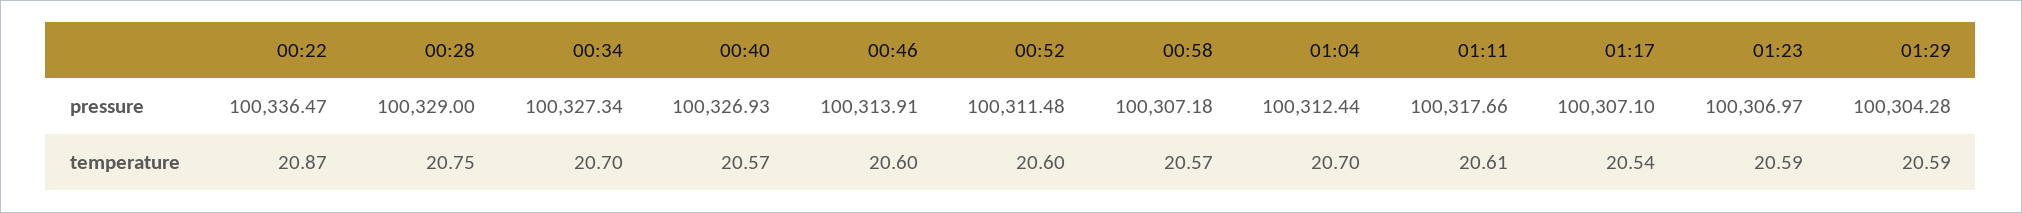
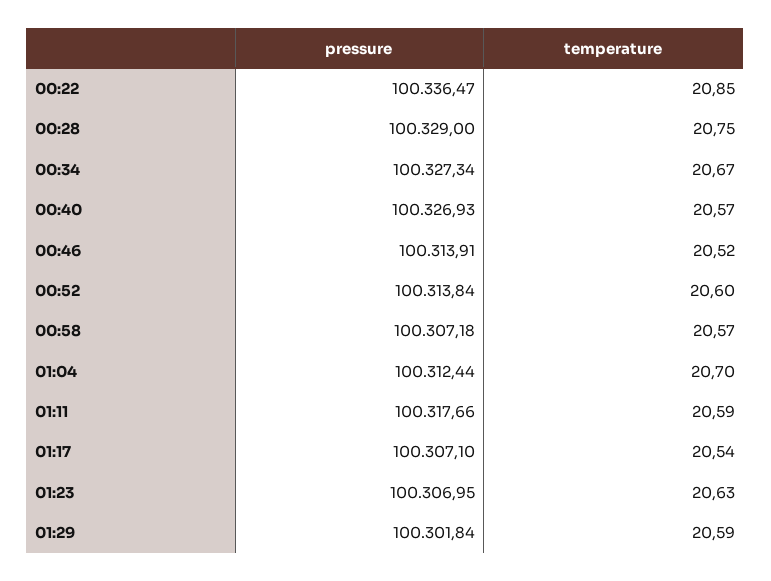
  {
    "00:22": {
      "pressure": 100336.47,
-     "temperature": 20.87
+     "temperature": 20.85
    },
    "00:28": {
      "pressure": 100329,
      "temperature": 20.75
    },
    "00:34": {
      "pressure": 100327.34,
-     "temperature": 20.7
+     "temperature": 20.67
    },
    "00:40": {
      "pressure": 100326.93,
      "temperature": 20.57
    },
    "00:46": {
      "pressure": 100313.91,
-     "temperature": 20.6
+     "temperature": 20.52
    },
    "00:52": {
-     "pressure": 100311.48,
+     "pressure": 100313.84,
      "temperature": 20.6
    },
    "00:58": {
      "pressure": 100307.18,
      "temperature": 20.57
    },
    "01:04": {
      "pressure": 100312.44,
      "temperature": 20.7
    },
    "01:11": {
      "pressure": 100317.66,
-     "temperature": 20.61
+     "temperature": 20.59
    },
    "01:17": {
      "pressure": 100307.1,
      "temperature": 20.54
    },
    "01:23": {
-     "pressure": 100306.97,
+     "pressure": 100306.95,
-     "temperature": 20.59
+     "temperature": 20.63
    },
    "01:29": {
-     "pressure": 100304.28,
+     "pressure": 100301.84,
      "temperature": 20.59
    }
  }

